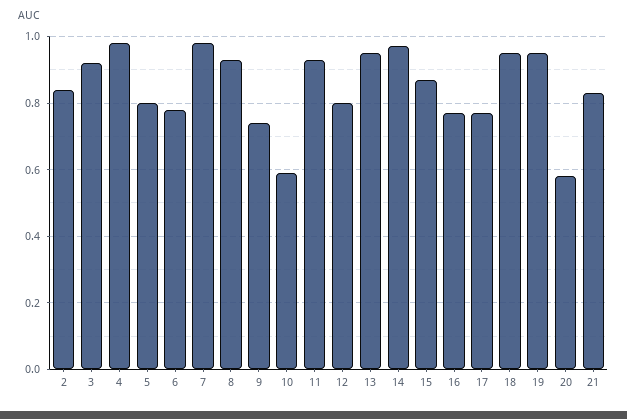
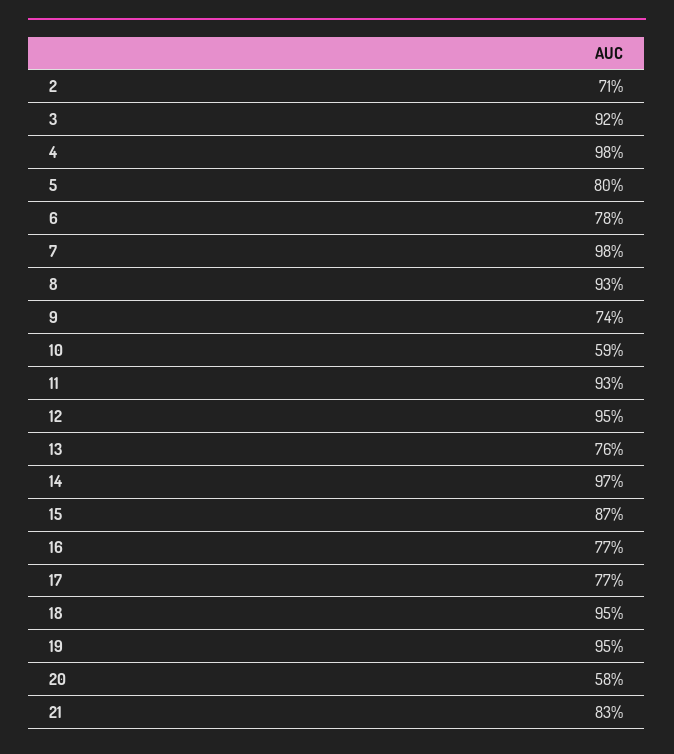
  {
-   "2": 0.85,
+   "2": 0.71,
    "3": 0.92,
    "4": 0.98,
    "5": 0.8,
    "6": 0.78,
    "7": 0.98,
    "8": 0.93,
    "9": 0.74,
    "10": 0.59,
    "11": 0.93,
-   "12": 0.8,
+   "12": 0.95,
-   "13": 0.95,
+   "13": 0.76,
    "14": 0.97,
    "15": 0.87,
    "16": 0.77,
    "17": 0.77,
    "18": 0.95,
    "19": 0.95,
    "20": 0.58,
    "21": 0.83
  }

